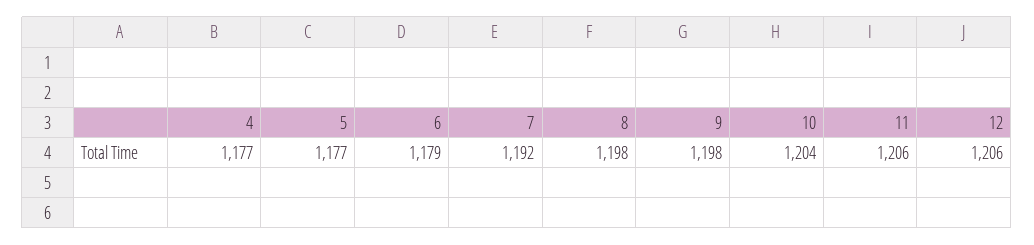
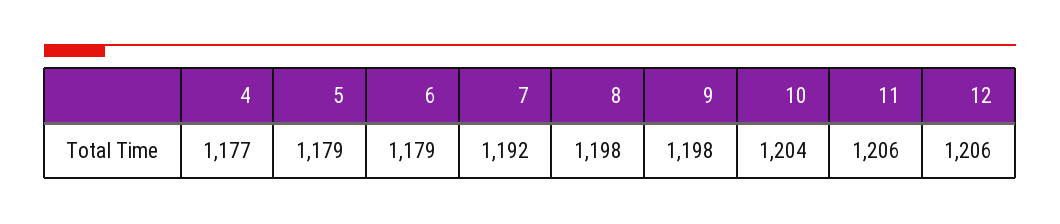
  {
    "4": 1177,
-   "5": 1177,
+   "5": 1179,
    "6": 1179,
    "7": 1192,
    "8": 1198,
    "9": 1198,
    "10": 1204,
    "11": 1206,
    "12": 1206
  }

